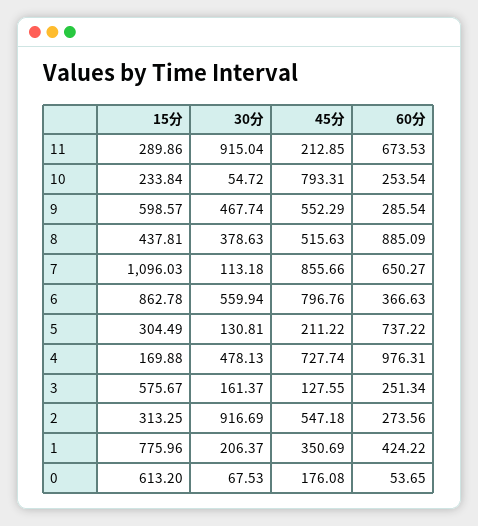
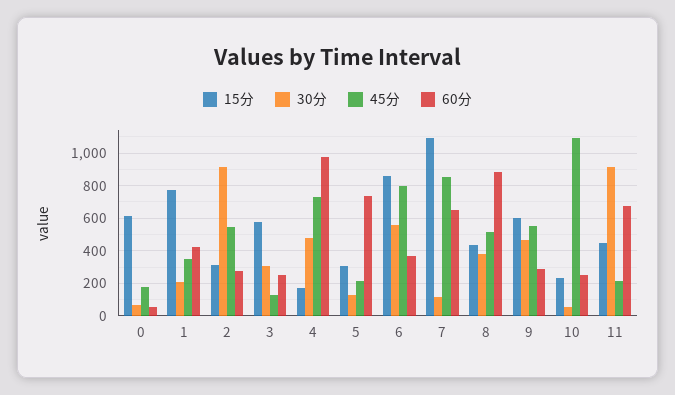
  {
    "15分": {
-     "11": 289.86,
+     "11": 450,
      "10": 233.84,
      "9": 598.57,
      "8": 437.81,
      "7": 1096.03,
      "6": 862.78,
      "5": 304.49,
      "4": 169.88,
      "3": 575.67,
      "2": 313.25,
      "1": 775.96,
      "0": 613.2
    },
    "30分": {
      "11": 915.04,
      "10": 54.72,
      "9": 467.74,
      "8": 378.63,
      "7": 113.18,
      "6": 559.94,
      "5": 130.81,
      "4": 478.13,
-     "3": 161.37,
+     "3": 300,
      "2": 916.69,
      "1": 206.37,
      "0": 67.53
    },
    "45分": {
      "11": 212.85,
-     "10": 793.31,
+     "10": 1100,
      "9": 552.29,
      "8": 515.63,
      "7": 855.66,
      "6": 796.76,
      "5": 211.22,
      "4": 727.74,
      "3": 127.55,
      "2": 547.18,
      "1": 350.69,
      "0": 176.08
    },
    "60分": {
      "11": 673.53,
      "10": 253.54,
      "9": 285.54,
      "8": 885.09,
      "7": 650.27,
      "6": 366.63,
      "5": 737.22,
      "4": 976.31,
      "3": 251.34,
      "2": 273.56,
      "1": 424.22,
      "0": 53.65
    }
  }

